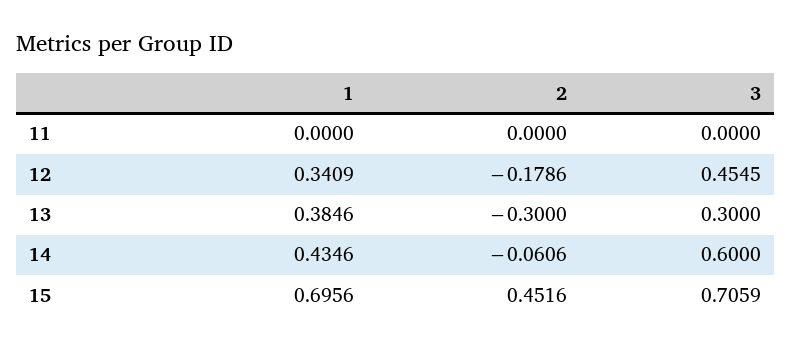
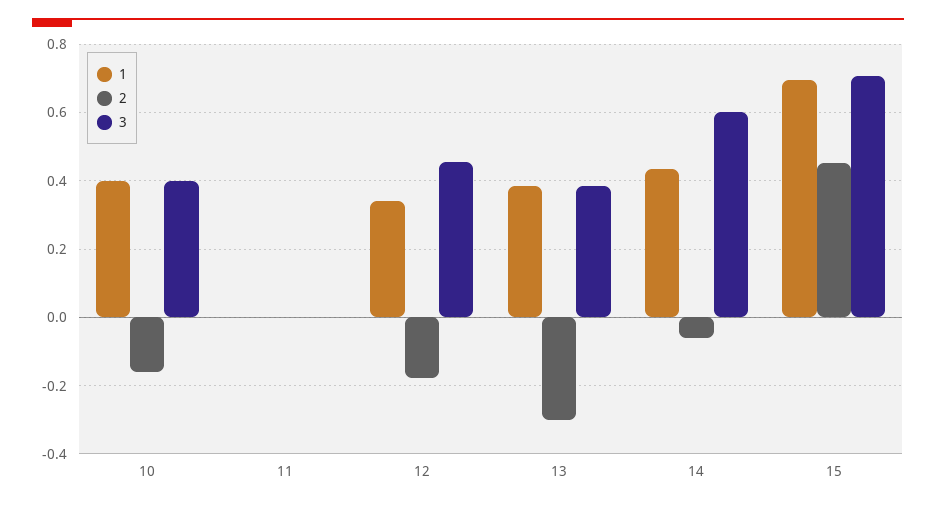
  {
    "1": {
      "11": 0,
      "12": 0.3409,
      "13": 0.3846,
      "14": 0.4346,
-     "15": 0.6956
+     "15": 0.6956,
+     "10": 0.4
    },
    "2": {
      "11": 0,
      "12": -0.1786,
      "13": -0.3,
      "14": -0.0606,
-     "15": 0.4516
+     "15": 0.4516,
+     "10": -0.16
    },
    "3": {
      "11": 0,
      "12": 0.4545,
-     "13": 0.3,
+     "13": 0.38,
      "14": 0.6,
-     "15": 0.7059
+     "15": 0.7059,
+     "10": 0.4
    }
  }

